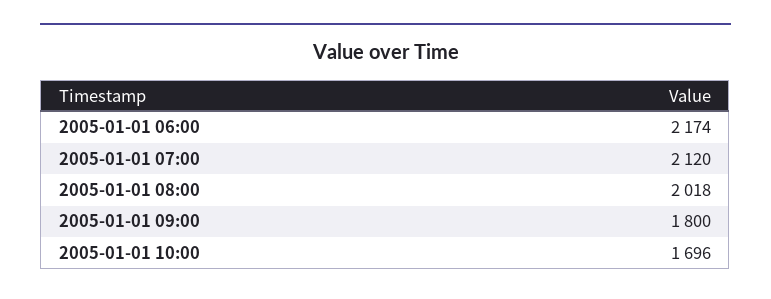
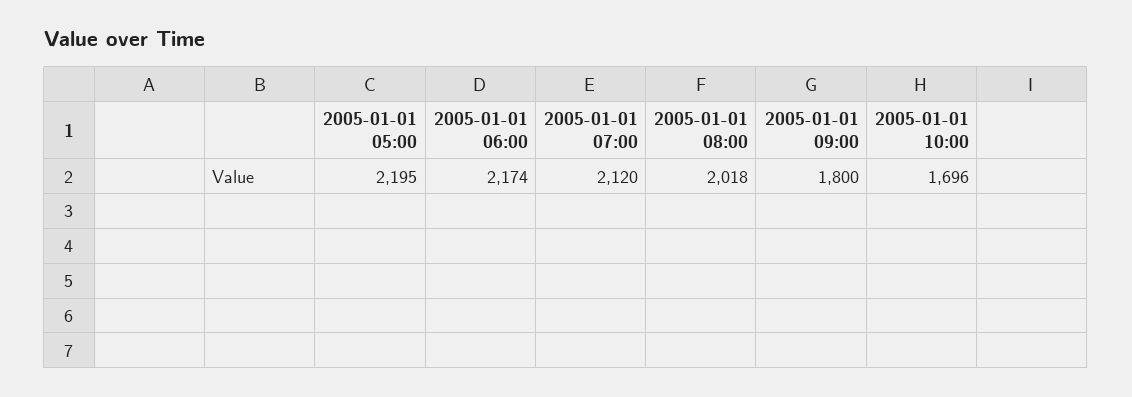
  {
    "2005-01-01 06:00": 2174,
    "2005-01-01 07:00": 2120,
    "2005-01-01 08:00": 2018,
    "2005-01-01 09:00": 1800,
-   "2005-01-01 10:00": 1696
+   "2005-01-01 10:00": 1696,
+   "2005-01-01 05:00": 2195
  }

